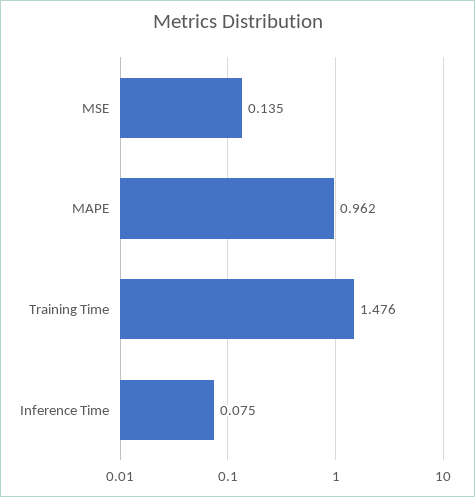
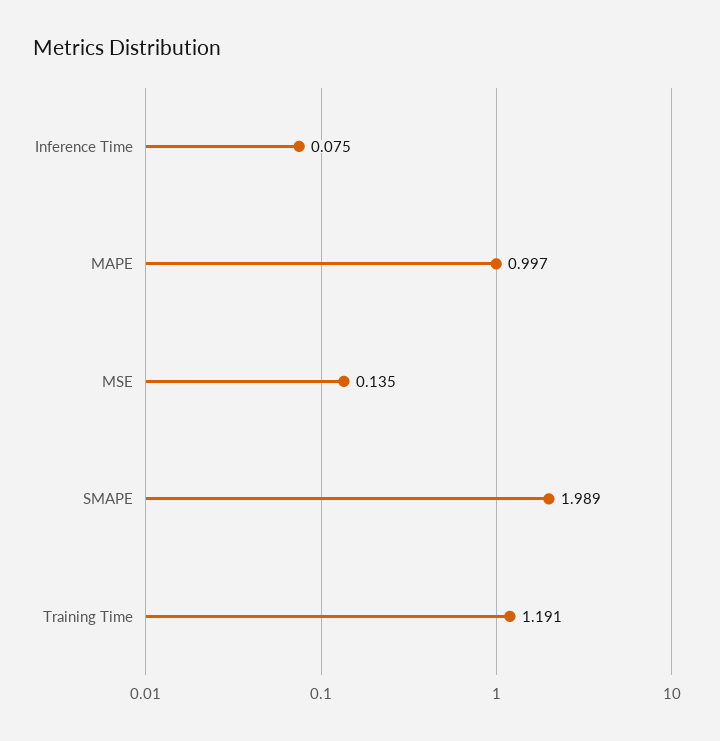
  {
    "MSE": 0.135,
-   "MAPE": 0.962,
+   "MAPE": 0.997,
-   "Training Time": 1.476,
+   "Training Time": 1.191,
-   "Inference Time": 0.075
+   "Inference Time": 0.075,
+   "SMAPE": 1.989
  }

